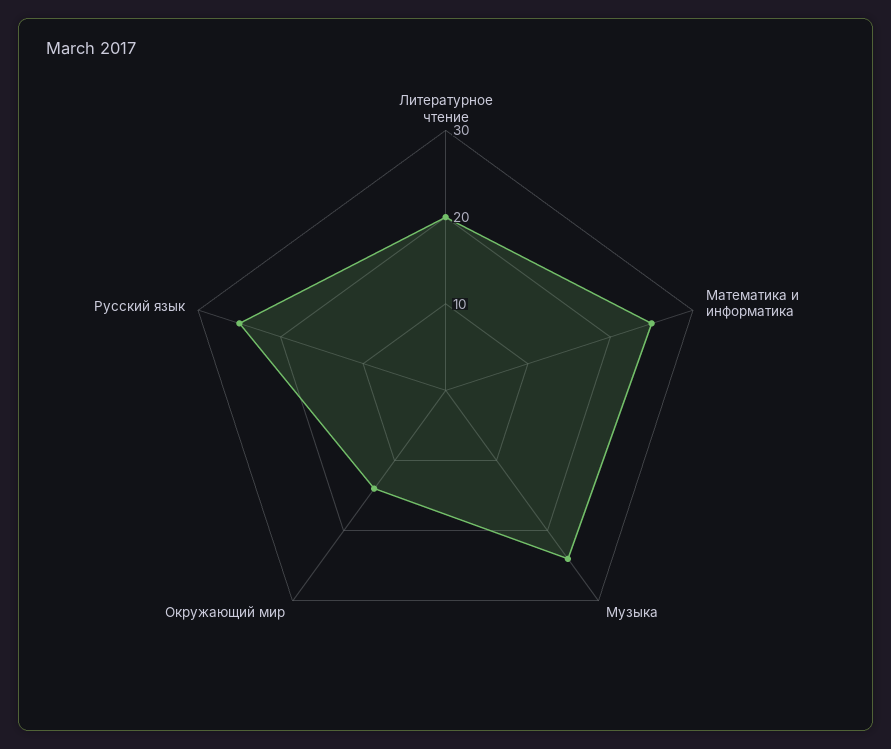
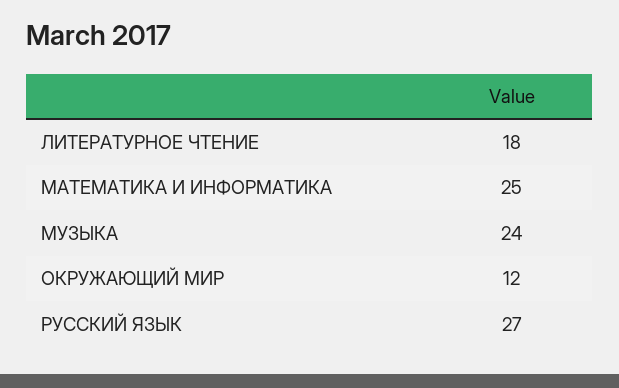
  {
-   "Литературное чтение": 20,
+   "Литературное чтение": 18,
    "Математика и информатика": 25,
    "Музыка": 24,
-   "Окружающий мир": 14,
+   "Окружающий мир": 12,
-   "Русский язык": 25
+   "Русский язык": 27
  }

